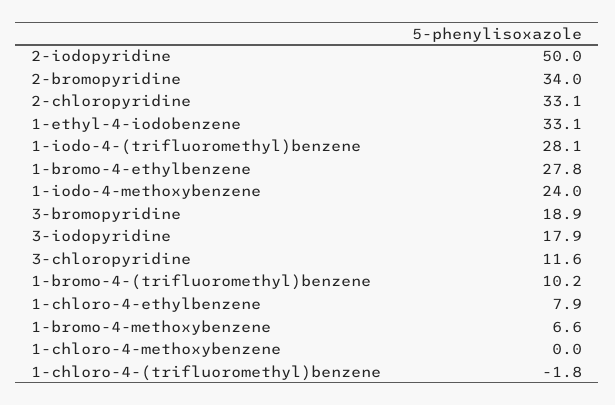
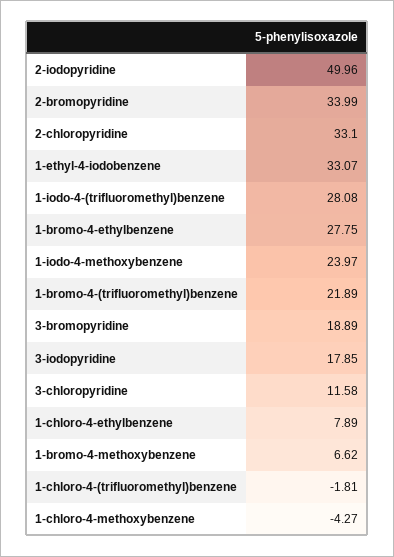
  {
    "2-iodopyridine": 49.96,
    "2-bromopyridine": 33.99,
    "2-chloropyridine": 33.1,
    "1-ethyl-4-iodobenzene": 33.07,
    "1-iodo-4-(trifluoromethyl)benzene": 28.08,
    "1-bromo-4-ethylbenzene": 27.75,
    "1-iodo-4-methoxybenzene": 23.97,
    "3-bromopyridine": 18.89,
    "3-iodopyridine": 17.85,
    "3-chloropyridine": 11.58,
-   "1-bromo-4-(trifluoromethyl)benzene": 10.2,
+   "1-bromo-4-(trifluoromethyl)benzene": 21.89,
    "1-chloro-4-ethylbenzene": 7.89,
    "1-bromo-4-methoxybenzene": 6.62,
-   "1-chloro-4-methoxybenzene": 0,
+   "1-chloro-4-methoxybenzene": -4.27,
    "1-chloro-4-(trifluoromethyl)benzene": -1.81
  }

